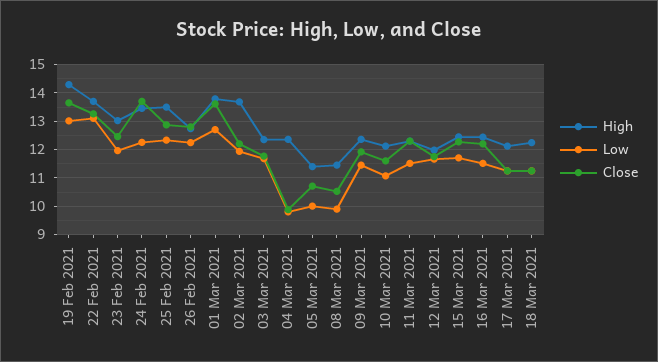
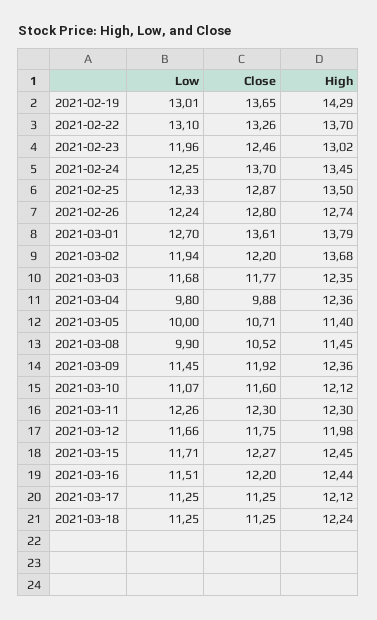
  {
    "High": {
      "19 Feb 2021": 14.29,
      "22 Feb 2021": 13.7,
      "23 Feb 2021": 13.02,
      "24 Feb 2021": 13.45,
      "25 Feb 2021": 13.5,
      "26 Feb 2021": 12.74,
      "01 Mar 2021": 13.79,
      "02 Mar 2021": 13.68,
      "03 Mar 2021": 12.35,
      "04 Mar 2021": 12.36,
      "05 Mar 2021": 11.4,
      "08 Mar 2021": 11.45,
      "09 Mar 2021": 12.36,
      "10 Mar 2021": 12.12,
      "11 Mar 2021": 12.3,
      "12 Mar 2021": 11.98,
      "15 Mar 2021": 12.45,
      "16 Mar 2021": 12.44,
      "17 Mar 2021": 12.12,
      "18 Mar 2021": 12.24
    },
    "Low": {
      "19 Feb 2021": 13.01,
      "22 Feb 2021": 13.1,
      "23 Feb 2021": 11.96,
      "24 Feb 2021": 12.25,
      "25 Feb 2021": 12.33,
      "26 Feb 2021": 12.24,
      "01 Mar 2021": 12.7,
      "02 Mar 2021": 11.94,
      "03 Mar 2021": 11.68,
      "04 Mar 2021": 9.8,
      "05 Mar 2021": 10,
      "08 Mar 2021": 9.9,
      "09 Mar 2021": 11.45,
      "10 Mar 2021": 11.07,
-     "11 Mar 2021": 11.5,
+     "11 Mar 2021": 12.26,
      "12 Mar 2021": 11.66,
      "15 Mar 2021": 11.71,
      "16 Mar 2021": 11.51,
      "17 Mar 2021": 11.25,
      "18 Mar 2021": 11.25
    },
    "Close": {
      "19 Feb 2021": 13.65,
      "22 Feb 2021": 13.26,
      "23 Feb 2021": 12.46,
      "24 Feb 2021": 13.7,
      "25 Feb 2021": 12.87,
      "26 Feb 2021": 12.8,
      "01 Mar 2021": 13.61,
      "02 Mar 2021": 12.2,
      "03 Mar 2021": 11.77,
      "04 Mar 2021": 9.88,
      "05 Mar 2021": 10.71,
      "08 Mar 2021": 10.52,
      "09 Mar 2021": 11.92,
      "10 Mar 2021": 11.6,
      "11 Mar 2021": 12.3,
      "12 Mar 2021": 11.75,
      "15 Mar 2021": 12.27,
      "16 Mar 2021": 12.2,
      "17 Mar 2021": 11.25,
      "18 Mar 2021": 11.25
    }
  }

